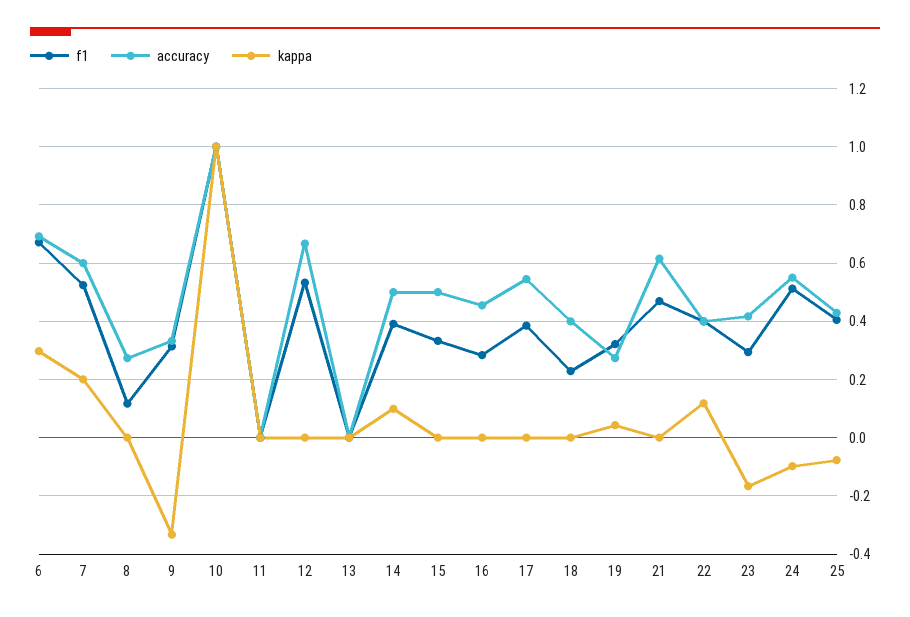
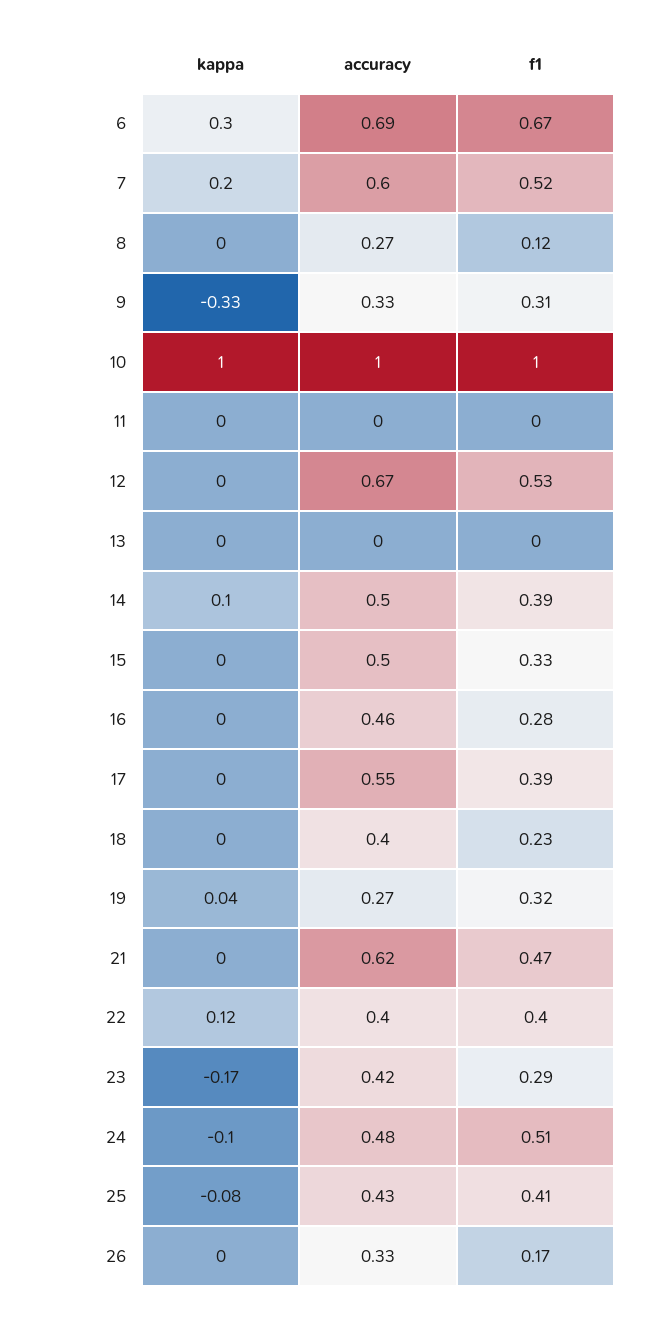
  {
    "f1": {
      "6": 0.67,
      "7": 0.52,
      "8": 0.12,
      "9": 0.31,
      "10": 1,
      "11": 0,
      "12": 0.53,
      "13": 0,
      "14": 0.39,
      "15": 0.33,
      "16": 0.28,
      "17": 0.39,
      "18": 0.23,
      "19": 0.32,
      "21": 0.47,
      "22": 0.4,
      "23": 0.29,
      "24": 0.51,
-     "25": 0.41
+     "25": 0.41,
+     "26": 0.17
    },
    "accuracy": {
      "6": 0.69,
      "7": 0.6,
      "8": 0.27,
      "9": 0.33,
      "10": 1,
      "11": 0,
      "12": 0.67,
      "13": 0,
      "14": 0.5,
      "15": 0.5,
      "16": 0.46,
      "17": 0.55,
      "18": 0.4,
      "19": 0.27,
      "21": 0.62,
      "22": 0.4,
      "23": 0.42,
-     "24": 0.55,
+     "24": 0.48,
-     "25": 0.43
+     "25": 0.43,
+     "26": 0.33
    },
    "kappa": {
      "6": 0.3,
      "7": 0.2,
      "8": 0,
      "9": -0.33,
      "10": 1,
      "11": 0,
      "12": 0,
      "13": 0,
      "14": 0.1,
      "15": 0,
      "16": 0,
      "17": 0,
      "18": 0,
      "19": 0.04,
      "21": 0,
      "22": 0.12,
      "23": -0.17,
      "24": -0.1,
-     "25": -0.08
+     "25": -0.08,
+     "26": 0
    }
  }

